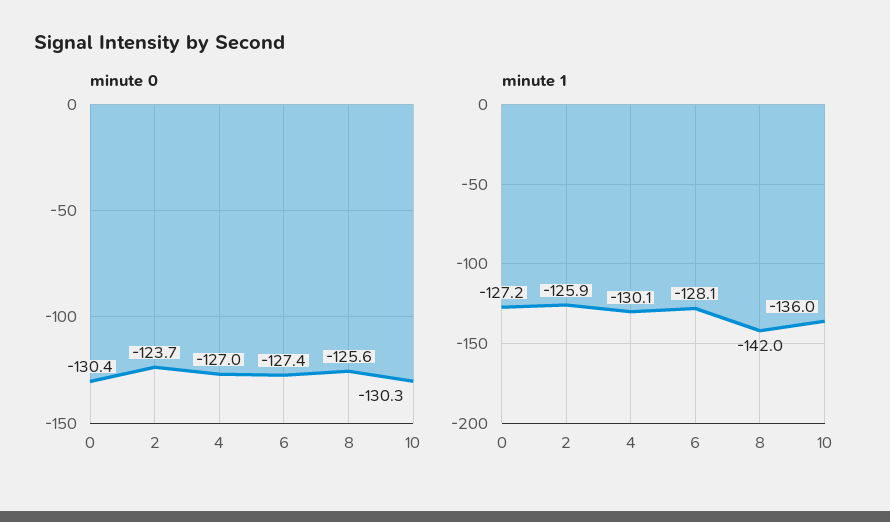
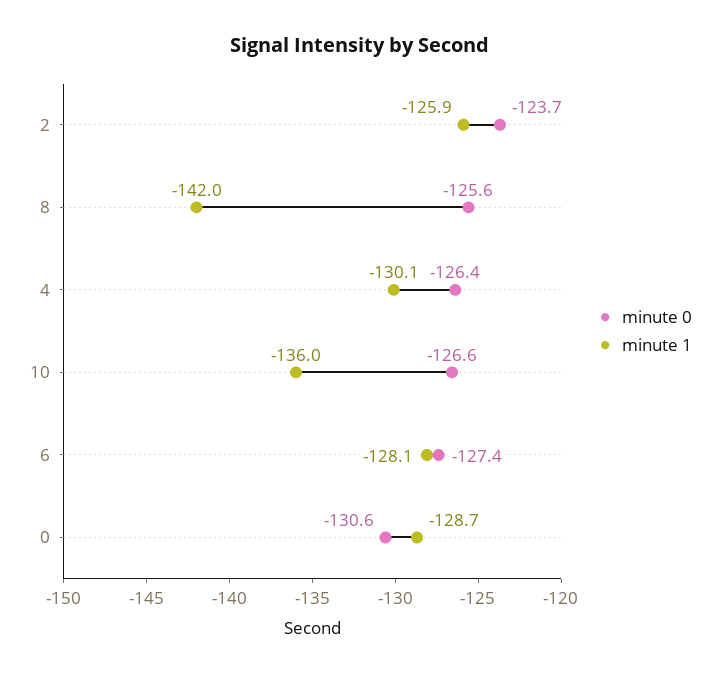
  {
    "minute 0": {
-     "0": -130.4,
+     "0": -130.6,
      "2": -123.7,
-     "4": -127,
+     "4": -126.4,
      "6": -127.4,
      "8": -125.6,
-     "10": -130.3
+     "10": -126.6
    },
    "minute 1": {
-     "0": -127.2,
+     "0": -128.7,
      "2": -125.9,
      "4": -130.1,
      "6": -128.1,
      "8": -142,
      "10": -136
    }
  }

